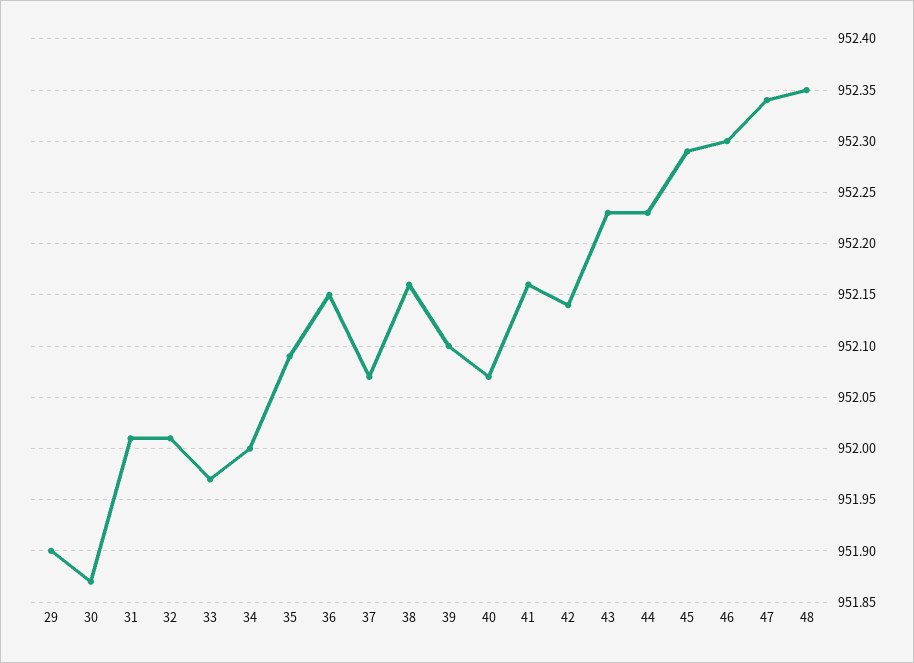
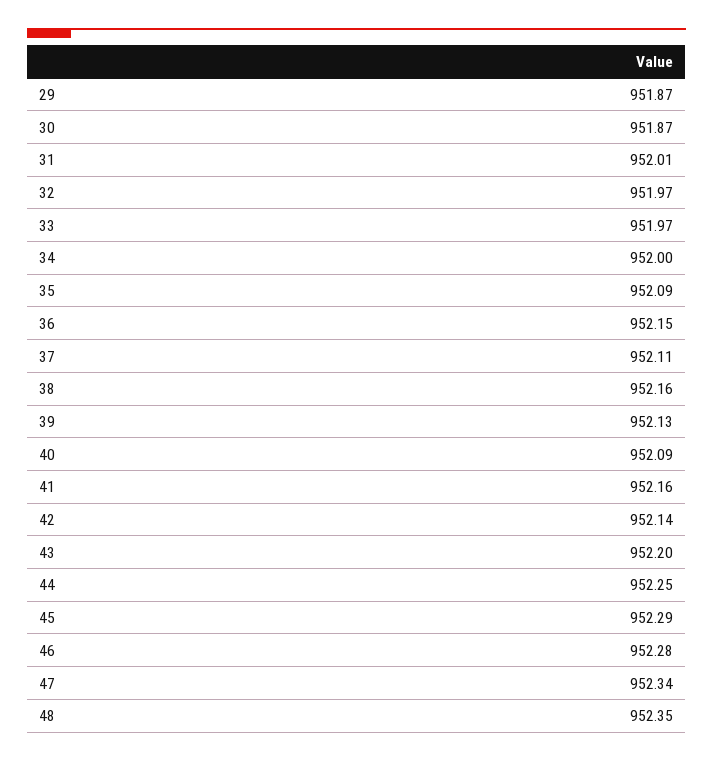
  {
-   "29": 951.9,
+   "29": 951.87,
    "30": 951.87,
    "31": 952.01,
-   "32": 952.01,
+   "32": 951.97,
    "33": 951.97,
    "34": 952,
    "35": 952.09,
    "36": 952.15,
-   "37": 952.07,
+   "37": 952.11,
    "38": 952.16,
-   "39": 952.1,
+   "39": 952.13,
-   "40": 952.07,
+   "40": 952.09,
    "41": 952.16,
    "42": 952.14,
-   "43": 952.23,
+   "43": 952.2,
-   "44": 952.23,
+   "44": 952.25,
    "45": 952.29,
-   "46": 952.3,
+   "46": 952.28,
    "47": 952.34,
    "48": 952.35
  }

